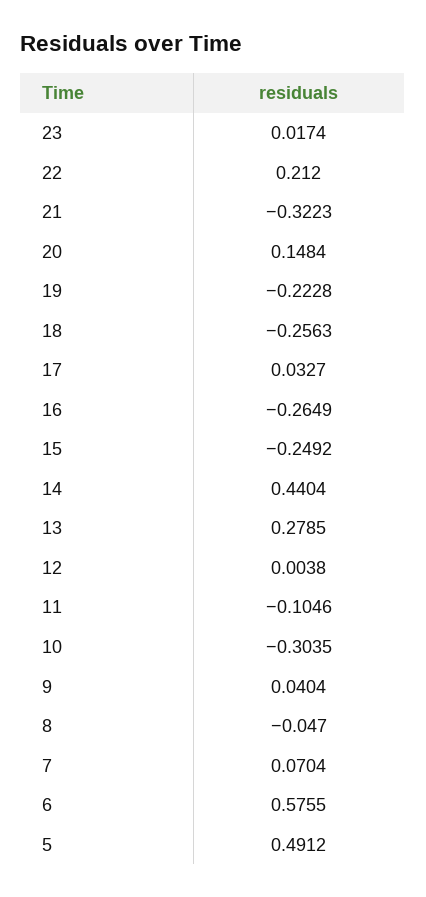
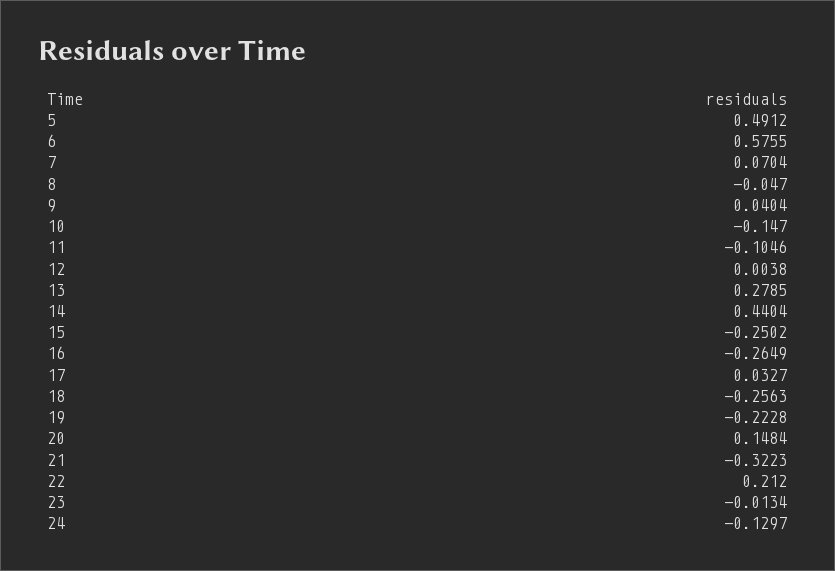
  {
-   "23": 0.0174,
+   "23": -0.0134,
    "22": 0.212,
    "21": -0.3223,
    "20": 0.1484,
    "19": -0.2228,
    "18": -0.2563,
    "17": 0.0327,
    "16": -0.2649,
-   "15": -0.2492,
+   "15": -0.2502,
    "14": 0.4404,
    "13": 0.2785,
    "12": 0.0038,
    "11": -0.1046,
-   "10": -0.3035,
+   "10": -0.147,
    "9": 0.0404,
    "8": -0.047,
    "7": 0.0704,
    "6": 0.5755,
-   "5": 0.4912
+   "5": 0.4912,
+   "24": -0.1297
  }

